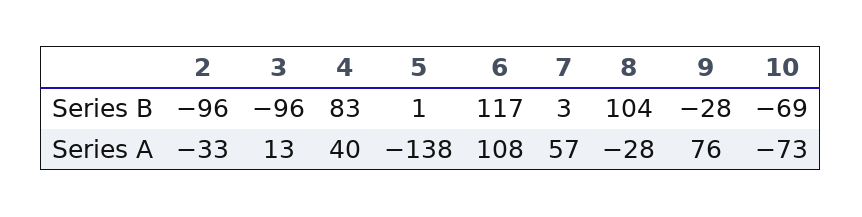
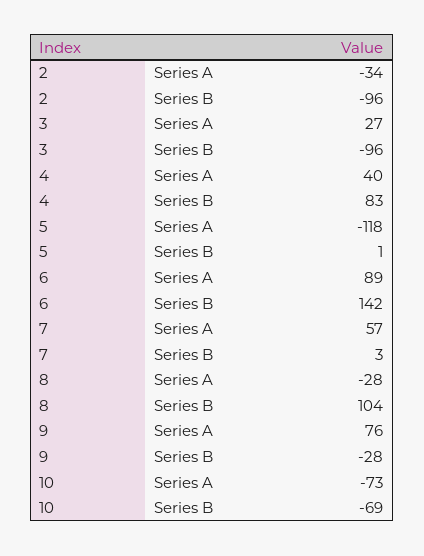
  {
    "2": {
      "Series B": -96,
-     "Series A": -33
+     "Series A": -34
    },
    "3": {
      "Series B": -96,
-     "Series A": 13
+     "Series A": 27
    },
    "4": {
      "Series B": 83,
      "Series A": 40
    },
    "5": {
      "Series B": 1,
-     "Series A": -138
+     "Series A": -118
    },
    "6": {
-     "Series B": 117,
+     "Series B": 142,
-     "Series A": 108
+     "Series A": 89
    },
    "7": {
      "Series B": 3,
      "Series A": 57
    },
    "8": {
      "Series B": 104,
      "Series A": -28
    },
    "9": {
      "Series B": -28,
      "Series A": 76
    },
    "10": {
      "Series B": -69,
      "Series A": -73
    }
  }

